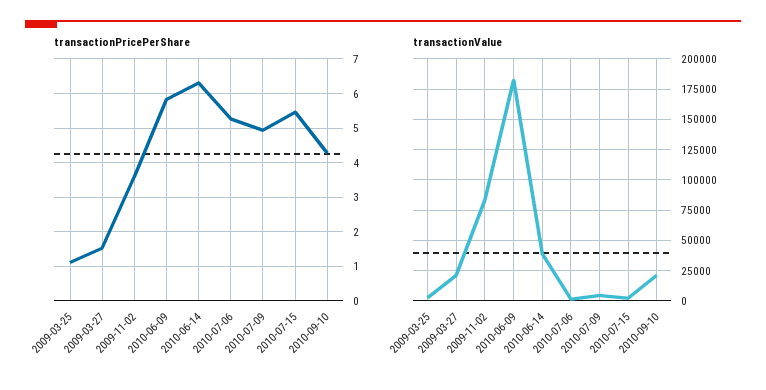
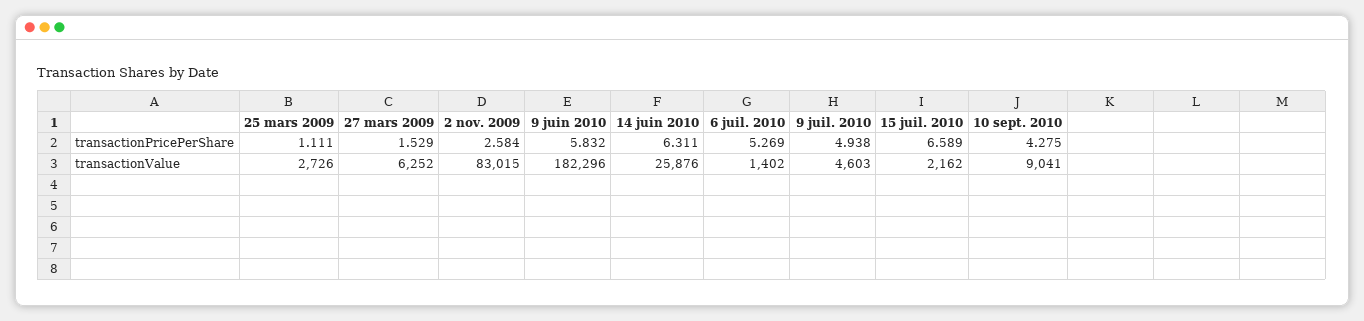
  {
    "transactionPricePerShare": {
      "2009-03-25": 1.111,
      "2009-03-27": 1.529,
-     "2009-11-02": 3.6,
+     "2009-11-02": 2.584,
      "2010-06-09": 5.832,
      "2010-06-14": 6.311,
      "2010-07-06": 5.269,
      "2010-07-09": 4.938,
-     "2010-07-15": 5.4,
+     "2010-07-15": 6.589,
      "2010-09-10": 4.275
    },
    "transactionValue": {
      "2009-03-25": 2726,
-     "2009-03-27": 20000,
+     "2009-03-27": 6252,
      "2009-11-02": 83015,
      "2010-06-09": 182296,
-     "2010-06-14": 40000,
+     "2010-06-14": 25876,
      "2010-07-06": 1402,
      "2010-07-09": 4603,
      "2010-07-15": 2162,
-     "2010-09-10": 20000
+     "2010-09-10": 9041
    }
  }

